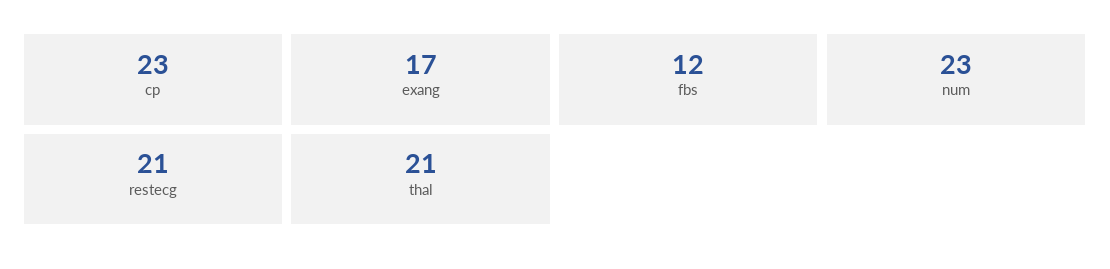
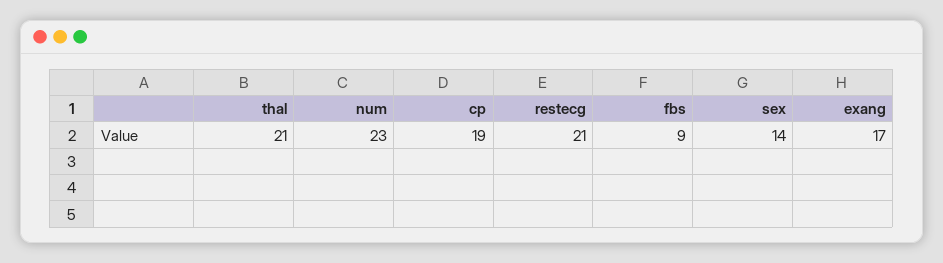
  {
-   "cp": 23,
+   "cp": 19,
    "exang": 17,
-   "fbs": 12,
+   "fbs": 9,
    "num": 23,
    "restecg": 21,
-   "thal": 21
+   "thal": 21,
+   "sex": 14
  }

